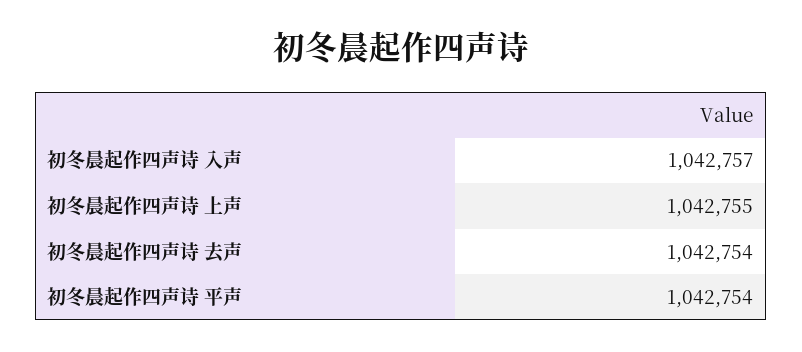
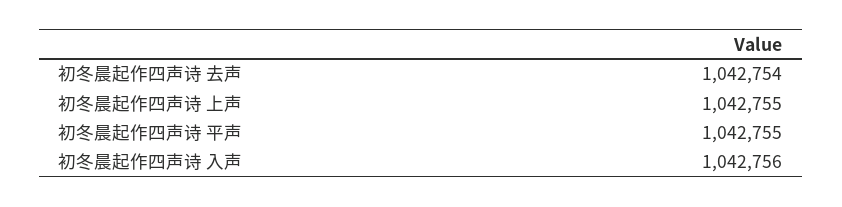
  {
-   "初冬晨起作四声诗 入声": 1042757,
+   "初冬晨起作四声诗 入声": 1042756,
    "初冬晨起作四声诗 上声": 1042755,
    "初冬晨起作四声诗 去声": 1042754,
-   "初冬晨起作四声诗 平声": 1042754
+   "初冬晨起作四声诗 平声": 1042755
  }

